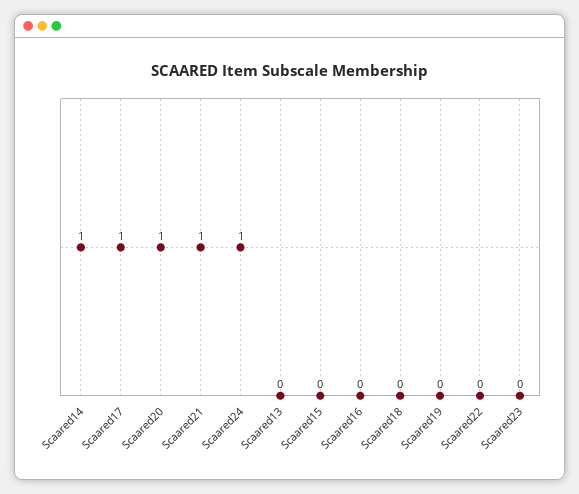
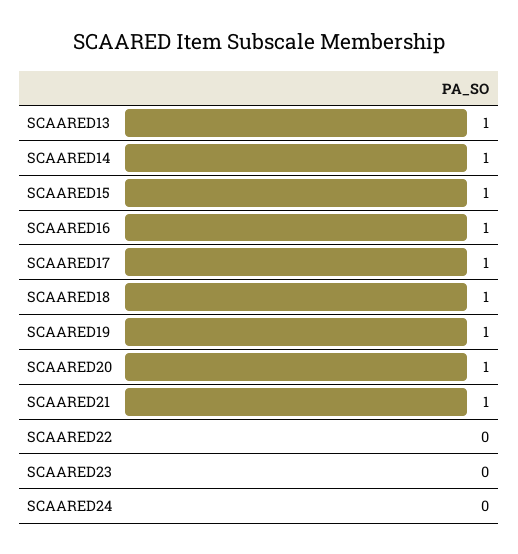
  {
    "Scaared14": 1,
    "Scaared17": 1,
    "Scaared20": 1,
    "Scaared21": 1,
-   "Scaared24": 1,
+   "Scaared24": 0,
-   "Scaared13": 0,
+   "Scaared13": 1,
-   "Scaared15": 0,
+   "Scaared15": 1,
-   "Scaared16": 0,
+   "Scaared16": 1,
-   "Scaared18": 0,
+   "Scaared18": 1,
-   "Scaared19": 0,
+   "Scaared19": 1,
    "Scaared22": 0,
    "Scaared23": 0
  }

